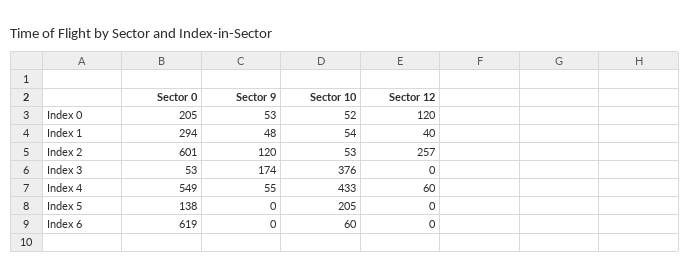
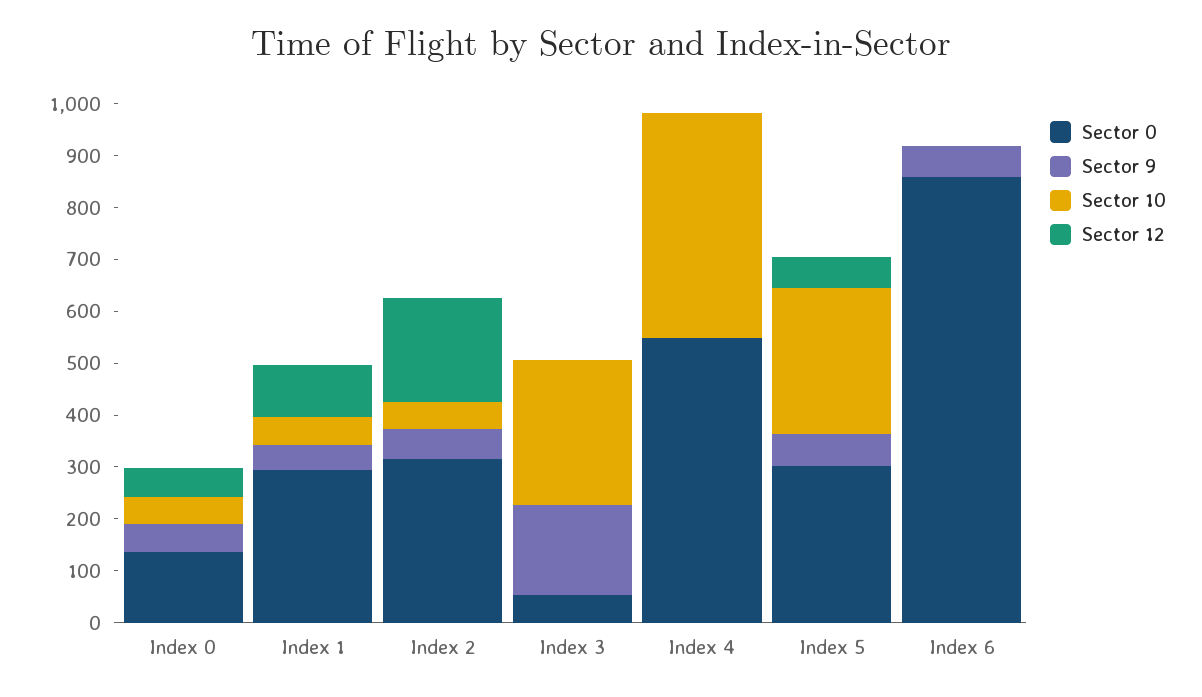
  {
    "Sector 0": {
-     "Index 0": 205,
+     "Index 0": 140,
      "Index 1": 294,
-     "Index 2": 601,
+     "Index 2": 320,
      "Index 3": 53,
      "Index 4": 549,
-     "Index 5": 138,
+     "Index 5": 300,
-     "Index 6": 619
+     "Index 6": 860
    },
    "Sector 9": {
      "Index 0": 53,
      "Index 1": 48,
-     "Index 2": 120,
+     "Index 2": 60,
      "Index 3": 174,
-     "Index 4": 55,
+     "Index 4": 0,
-     "Index 5": 0,
+     "Index 5": 60,
-     "Index 6": 0
+     "Index 6": 60
    },
    "Sector 10": {
      "Index 0": 52,
      "Index 1": 54,
      "Index 2": 53,
-     "Index 3": 376,
+     "Index 3": 280,
      "Index 4": 433,
-     "Index 5": 205,
+     "Index 5": 280,
-     "Index 6": 60
+     "Index 6": 0
    },
    "Sector 12": {
-     "Index 0": 120,
+     "Index 0": 60,
-     "Index 1": 40,
+     "Index 1": 100,
-     "Index 2": 257,
+     "Index 2": 200,
      "Index 3": 0,
-     "Index 4": 60,
+     "Index 4": 0,
-     "Index 5": 0,
+     "Index 5": 60,
      "Index 6": 0
    }
  }

